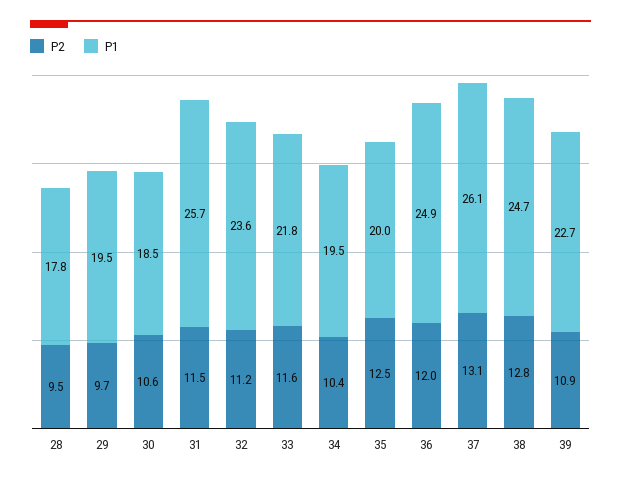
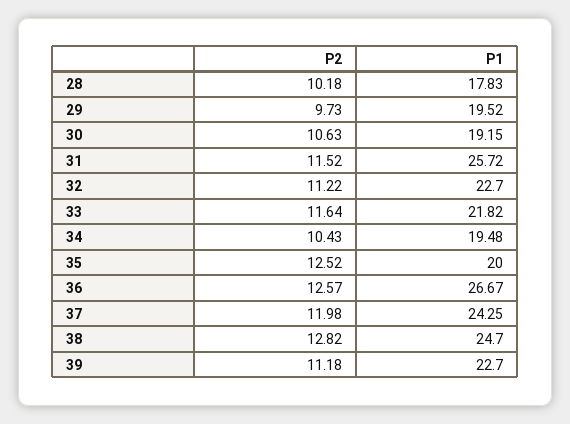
  {
    "P2": {
-     "28": 9.5,
+     "28": 10.18,
      "29": 9.73,
      "30": 10.63,
      "31": 11.52,
      "32": 11.22,
      "33": 11.64,
      "34": 10.43,
      "35": 12.52,
-     "36": 12,
+     "36": 12.57,
-     "37": 13.1,
+     "37": 11.98,
      "38": 12.82,
-     "39": 10.9
+     "39": 11.18
    },
    "P1": {
      "28": 17.83,
      "29": 19.52,
-     "30": 18.5,
+     "30": 19.15,
      "31": 25.72,
-     "32": 23.6,
+     "32": 22.7,
      "33": 21.82,
      "34": 19.48,
      "35": 20,
-     "36": 24.9,
+     "36": 26.67,
-     "37": 26.1,
+     "37": 24.25,
      "38": 24.7,
      "39": 22.7
    }
  }

